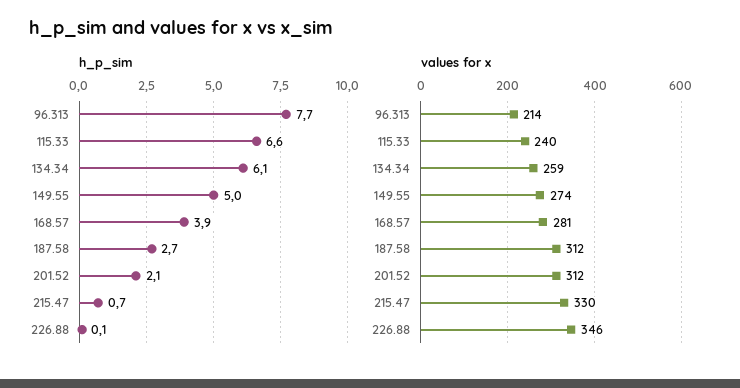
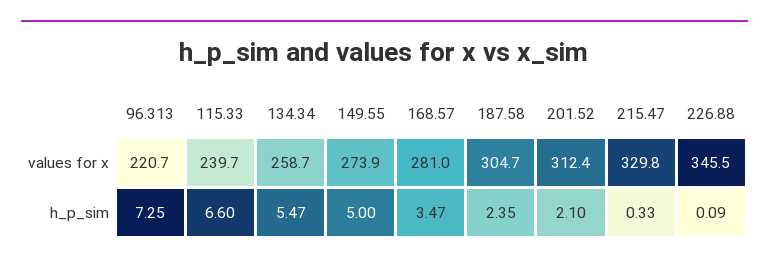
  {
    "h_p_sim": {
-     "96.313": 7.7,
+     "96.313": 7.25,
      "115.33": 6.6,
-     "134.34": 6.1,
+     "134.34": 5.47,
      "149.55": 5,
-     "168.57": 3.9,
+     "168.57": 3.47,
-     "187.58": 2.7,
+     "187.58": 2.35,
      "201.52": 2.1,
-     "215.47": 0.7,
+     "215.47": 0.33,
      "226.88": 0.09
    },
    "values for x": {
-     "96.313": 214,
+     "96.313": 220.7,
      "115.33": 239.7,
      "134.34": 258.7,
      "149.55": 273.9,
      "168.57": 281,
-     "187.58": 312,
+     "187.58": 304.7,
      "201.52": 312.4,
      "215.47": 329.8,
      "226.88": 345.5
    }
  }

